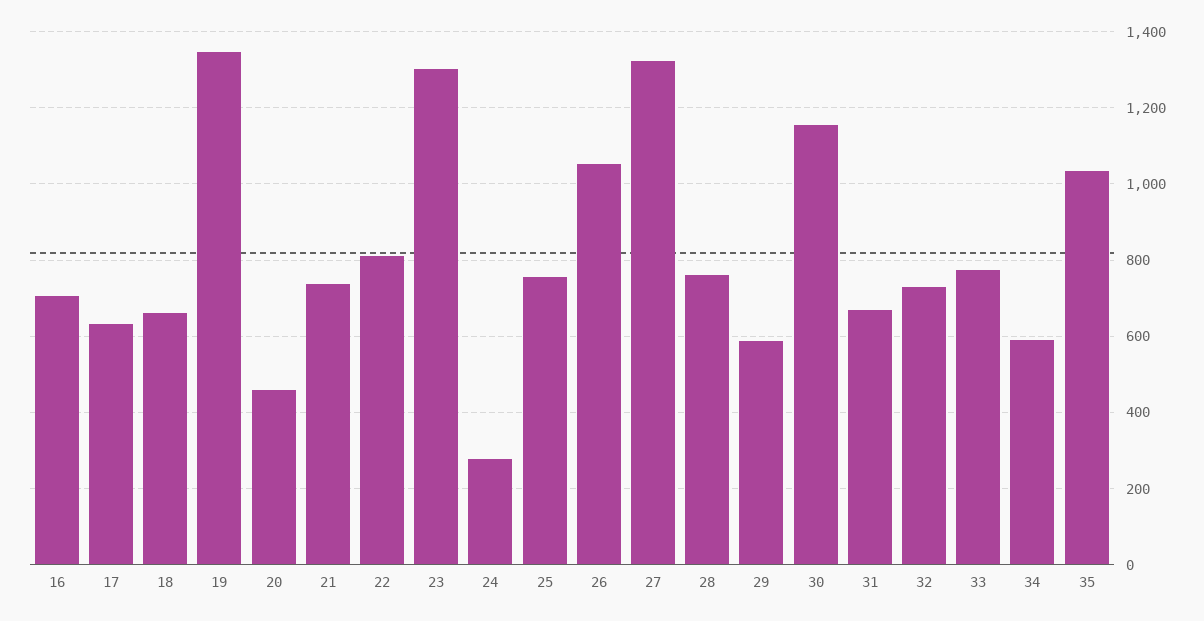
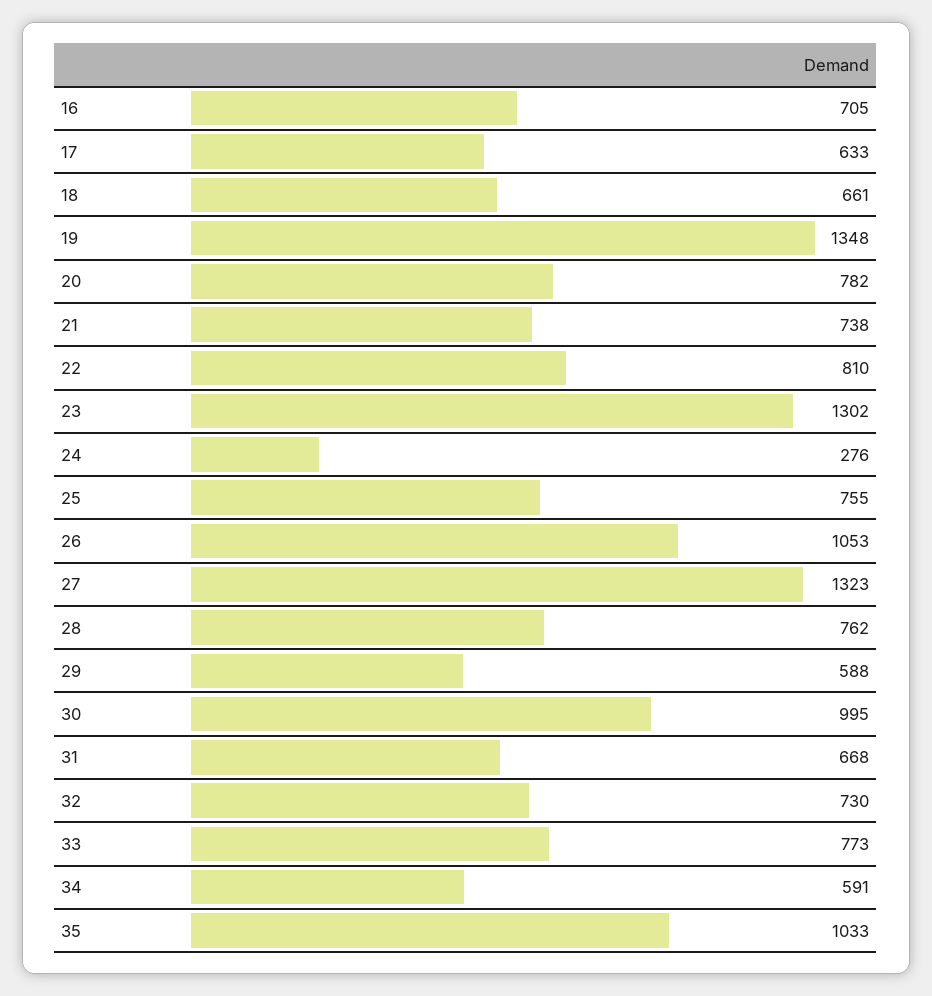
  {
    "16": 705,
    "17": 633,
    "18": 661,
    "19": 1348,
-   "20": 460,
+   "20": 782,
    "21": 738,
    "22": 810,
    "23": 1302,
    "24": 276,
    "25": 755,
    "26": 1053,
    "27": 1323,
    "28": 762,
    "29": 588,
-   "30": 1160,
+   "30": 995,
    "31": 668,
    "32": 730,
    "33": 773,
    "34": 591,
    "35": 1033
  }

